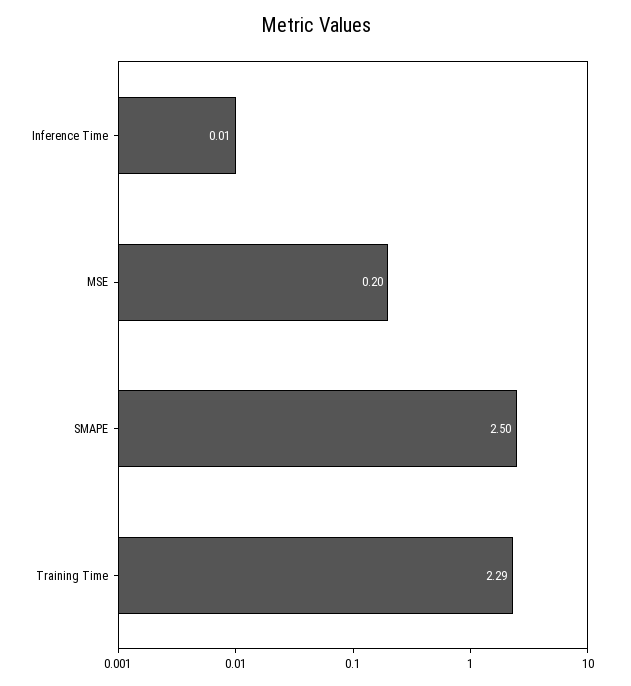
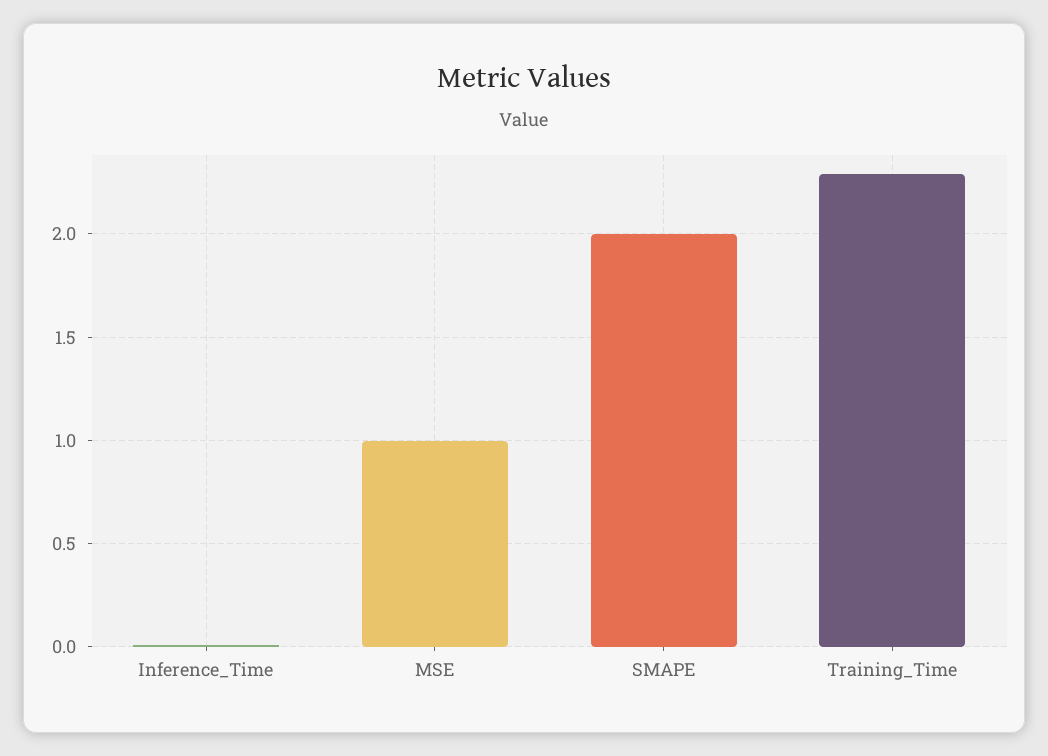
  {
    "Inference Time": 0.01,
-   "MSE": 0.2,
+   "MSE": 1,
-   "SMAPE": 2.5,
+   "SMAPE": 2,
    "Training Time": 2.29
  }

